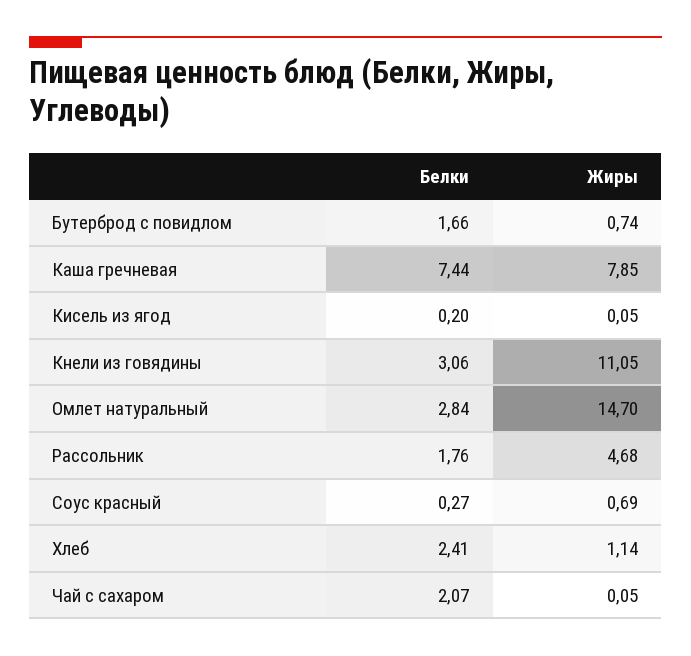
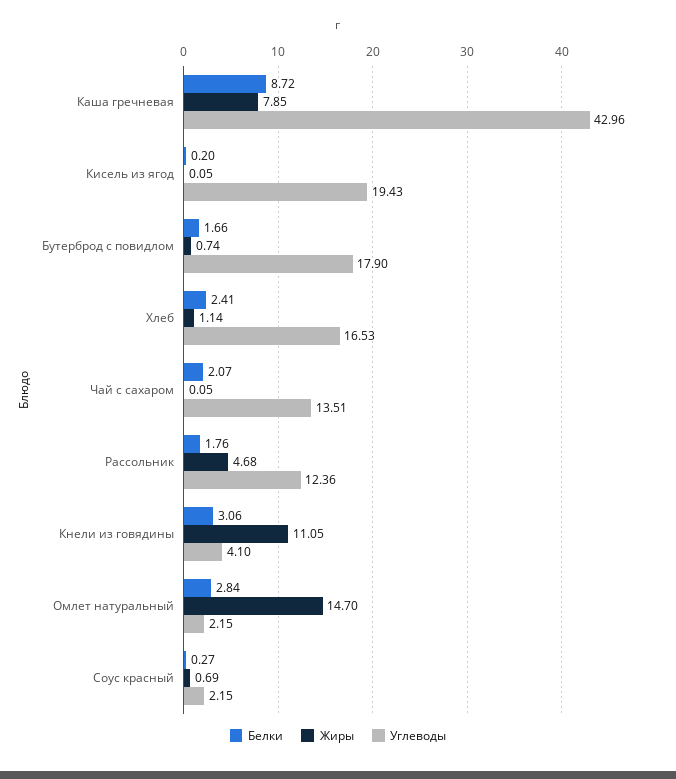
  {
    "Белки": {
      "Бутерброд с повидлом": 1.66,
-     "Каша гречневая": 7.44,
+     "Каша гречневая": 8.72,
      "Кисель из ягод": 0.2,
      "Кнели из говядины": 3.06,
      "Омлет натуральный": 2.84,
      "Рассольник": 1.76,
      "Соус красный": 0.27,
      "Хлеб": 2.41,
      "Чай с сахаром": 2.07
    },
    "Жиры": {
      "Бутерброд с повидлом": 0.74,
      "Каша гречневая": 7.85,
      "Кисель из ягод": 0.05,
      "Кнели из говядины": 11.05,
      "Омлет натуральный": 14.7,
      "Рассольник": 4.68,
      "Соус красный": 0.69,
      "Хлеб": 1.14,
      "Чай с сахаром": 0.05
-   }
+   },
+   "Углеводы": {
+     "Каша гречневая": 42.96,
+     "Кисель из ягод": 19.43,
+     "Бутерброд с повидлом": 17.9,
+     "Хлеб": 16.53,
+     "Чай с сахаром": 13.51,
+     "Рассольник": 12.36,
+     "Кнели из говядины": 4.1,
+     "Омлет натуральный": 2.15,
+     "Соус красный": 2.15
+   }
  }

